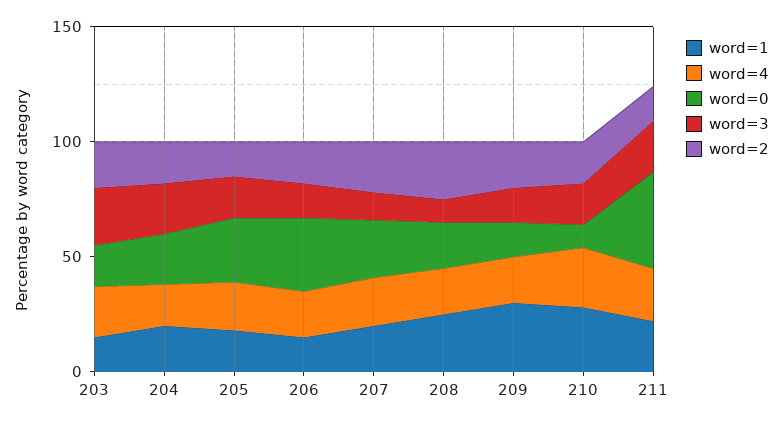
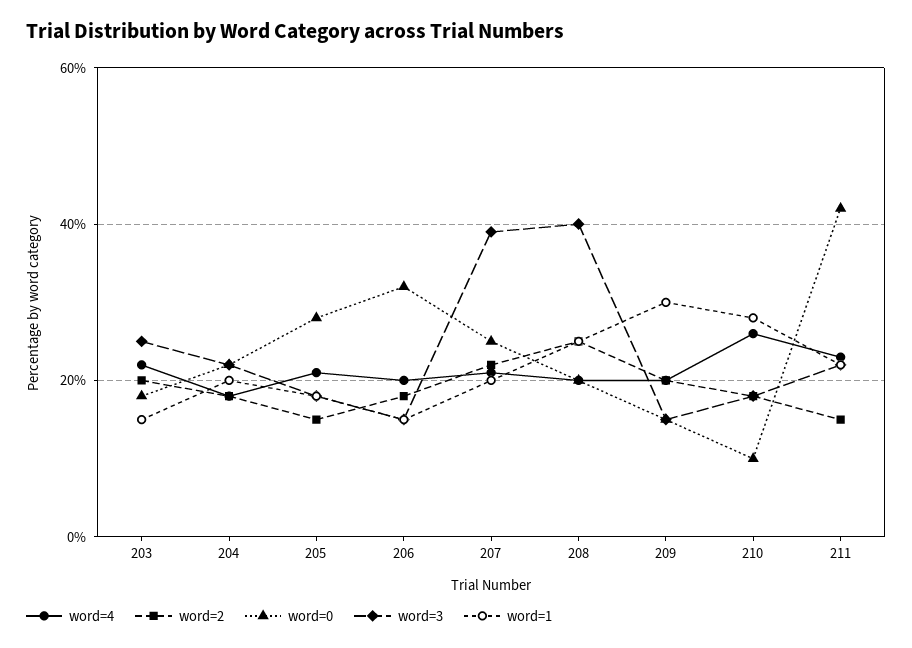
  {
    "word=1": {
      "203": 15,
      "204": 20,
      "205": 20,
      "206": 15,
      "207": 20,
      "208": 25,
      "209": 30,
      "210": 30,
      "211": 20
    },
    "word=4": {
      "203": 20,
      "204": 20,
      "205": 20,
      "206": 20,
      "207": 20,
      "208": 20,
      "209": 20,
      "210": 25,
      "211": 25
    },
    "word=0": {
      "203": 20,
      "204": 20,
      "205": 30,
      "206": 30,
      "207": 25,
      "208": 20,
      "209": 15,
      "210": 10,
      "211": 40
    },
    "word=3": {
      "203": 25,
      "204": 20,
      "205": 20,
      "206": 15,
-     "207": 10,
+     "207": 40,
-     "208": 10,
+     "208": 40,
      "209": 15,
      "210": 20,
      "211": 20
    },
    "word=2": {
      "203": 20,
      "204": 20,
      "205": 15,
      "206": 20,
      "207": 20,
      "208": 25,
      "209": 20,
      "210": 20,
      "211": 15
    }
  }

